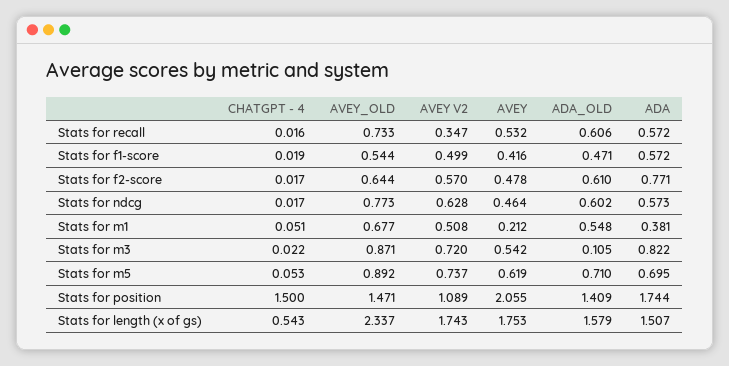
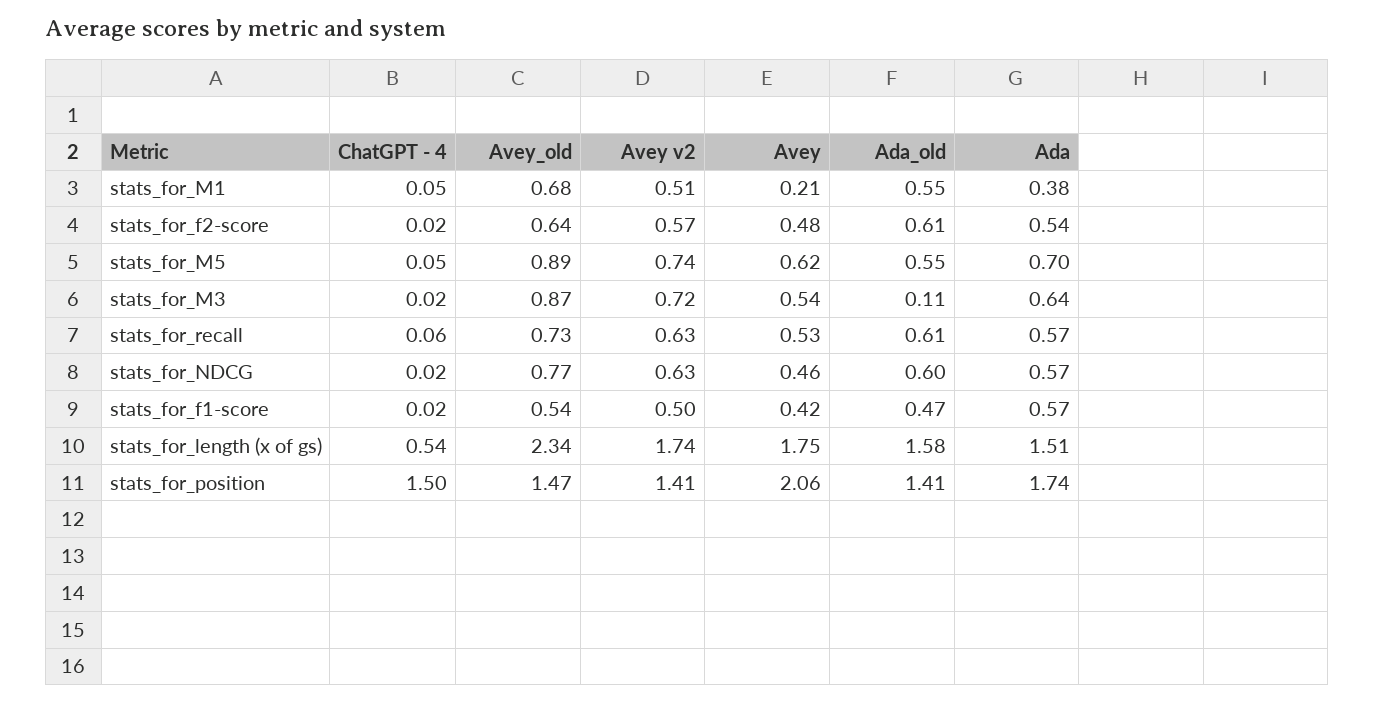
  {
    "CHATGPT - 4": {
-     "Stats for recall": 0.016,
+     "Stats for recall": 0.06,
      "Stats for f1-score": 0.019,
      "Stats for f2-score": 0.017,
      "Stats for ndcg": 0.017,
      "Stats for m1": 0.051,
      "Stats for m3": 0.022,
      "Stats for m5": 0.053,
      "Stats for position": 1.5,
      "Stats for length (x of gs)": 0.543
    },
    "AVEY_OLD": {
      "Stats for recall": 0.733,
      "Stats for f1-score": 0.544,
      "Stats for f2-score": 0.644,
      "Stats for ndcg": 0.773,
      "Stats for m1": 0.677,
      "Stats for m3": 0.871,
      "Stats for m5": 0.892,
      "Stats for position": 1.471,
      "Stats for length (x of gs)": 2.337
    },
    "AVEY V2": {
-     "Stats for recall": 0.347,
+     "Stats for recall": 0.63,
      "Stats for f1-score": 0.499,
      "Stats for f2-score": 0.57,
      "Stats for ndcg": 0.628,
      "Stats for m1": 0.508,
      "Stats for m3": 0.72,
      "Stats for m5": 0.737,
-     "Stats for position": 1.089,
+     "Stats for position": 1.41,
      "Stats for length (x of gs)": 1.743
    },
    "AVEY": {
      "Stats for recall": 0.532,
      "Stats for f1-score": 0.416,
      "Stats for f2-score": 0.478,
      "Stats for ndcg": 0.464,
      "Stats for m1": 0.212,
      "Stats for m3": 0.542,
      "Stats for m5": 0.619,
      "Stats for position": 2.055,
      "Stats for length (x of gs)": 1.753
    },
    "ADA_OLD": {
      "Stats for recall": 0.606,
      "Stats for f1-score": 0.471,
      "Stats for f2-score": 0.61,
      "Stats for ndcg": 0.602,
      "Stats for m1": 0.548,
      "Stats for m3": 0.105,
-     "Stats for m5": 0.71,
+     "Stats for m5": 0.55,
      "Stats for position": 1.409,
      "Stats for length (x of gs)": 1.579
    },
    "ADA": {
      "Stats for recall": 0.572,
      "Stats for f1-score": 0.572,
-     "Stats for f2-score": 0.771,
+     "Stats for f2-score": 0.54,
      "Stats for ndcg": 0.573,
      "Stats for m1": 0.381,
-     "Stats for m3": 0.822,
+     "Stats for m3": 0.64,
      "Stats for m5": 0.695,
      "Stats for position": 1.744,
      "Stats for length (x of gs)": 1.507
    }
  }

